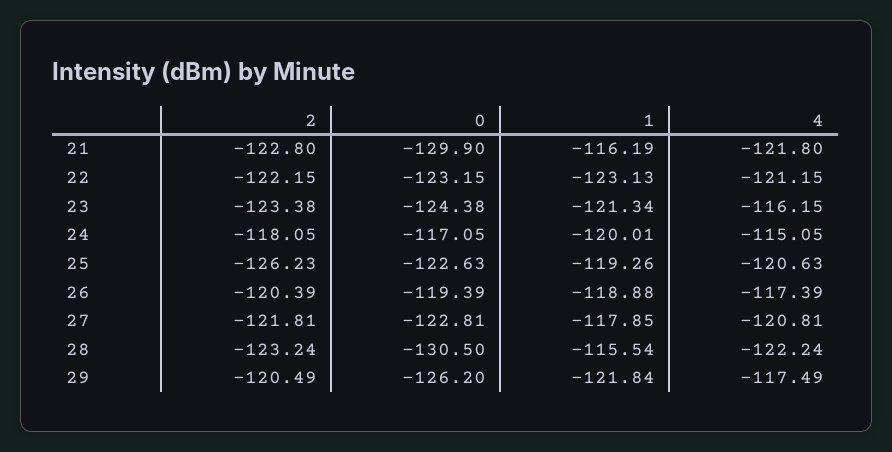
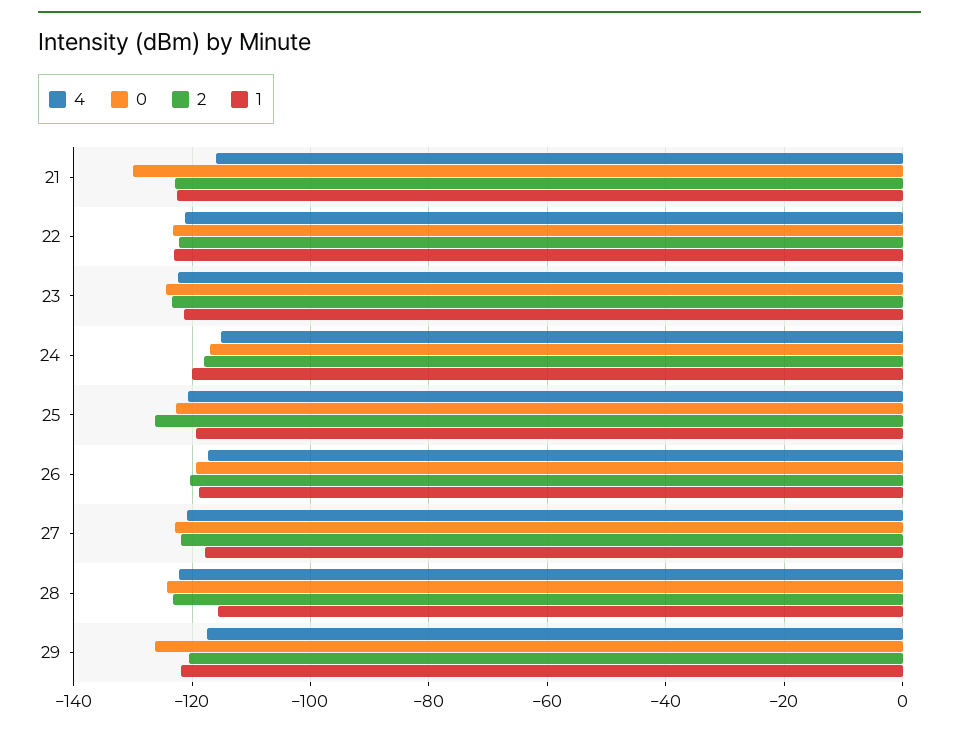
  {
    "2": {
      "21": -122.8,
      "22": -122.15,
      "23": -123.38,
      "24": -118.05,
      "25": -126.23,
      "26": -120.39,
      "27": -121.81,
      "28": -123.24,
      "29": -120.49
    },
    "0": {
      "21": -129.9,
      "22": -123.15,
      "23": -124.38,
      "24": -117.05,
      "25": -122.63,
      "26": -119.39,
      "27": -122.81,
-     "28": -130.5,
+     "28": -124,
      "29": -126.2
    },
    "1": {
-     "21": -116.19,
+     "21": -122,
      "22": -123.13,
      "23": -121.34,
      "24": -120.01,
      "25": -119.26,
      "26": -118.88,
      "27": -117.85,
      "28": -115.54,
      "29": -121.84
    },
    "4": {
-     "21": -121.8,
+     "21": -116,
      "22": -121.15,
-     "23": -116.15,
+     "23": -122,
      "24": -115.05,
      "25": -120.63,
      "26": -117.39,
      "27": -120.81,
      "28": -122.24,
      "29": -117.49
    }
  }

